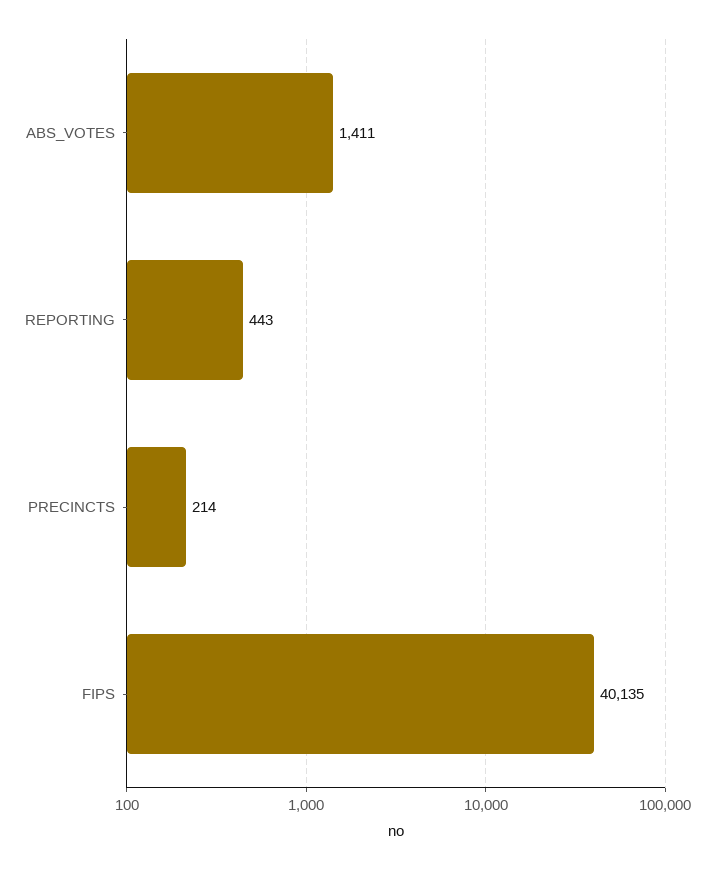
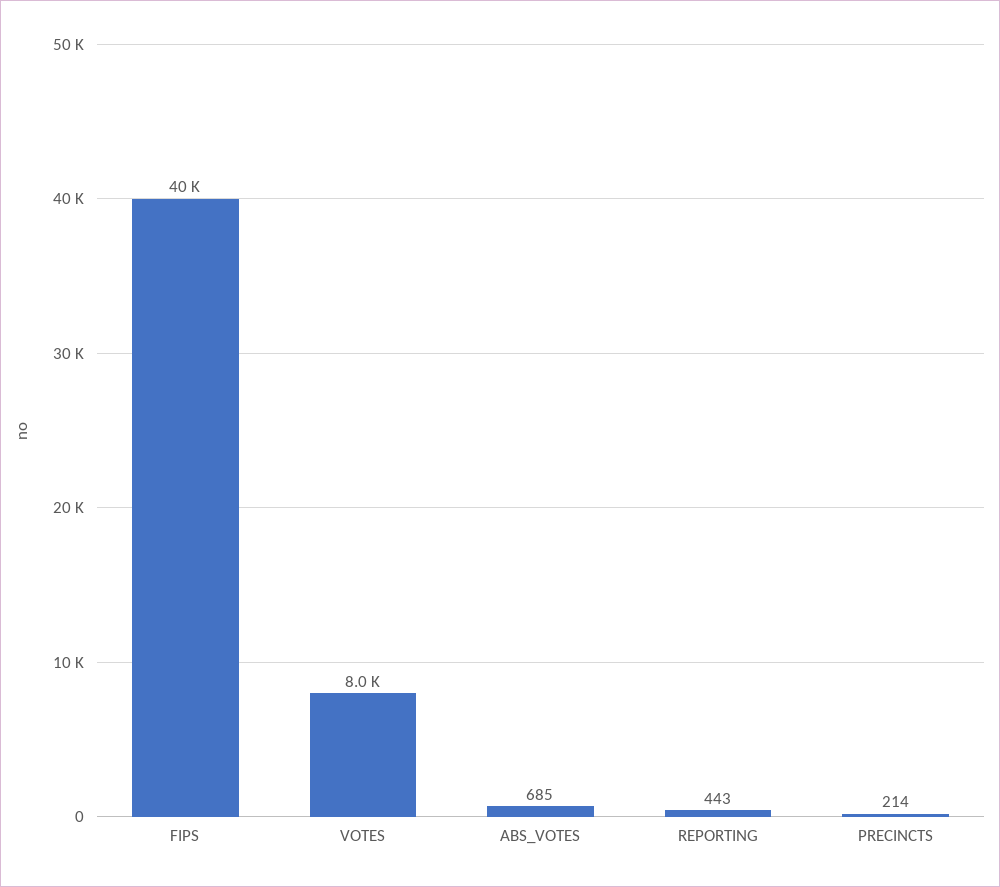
  {
-   "ABS_VOTES": 1411,
+   "ABS_VOTES": 685,
    "REPORTING": 443,
    "PRECINCTS": 214,
-   "FIPS": 40135
+   "FIPS": 40135,
+   "VOTES": 8000
  }

